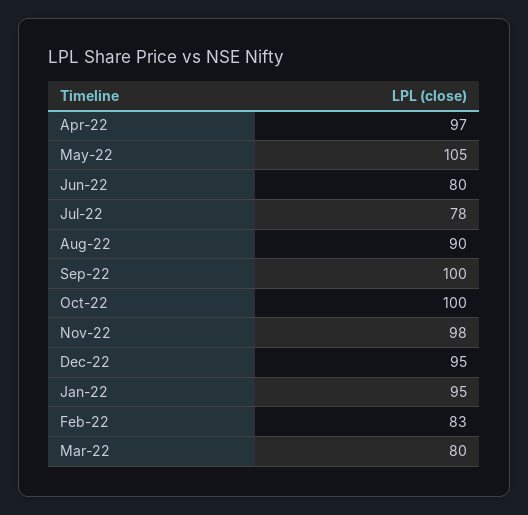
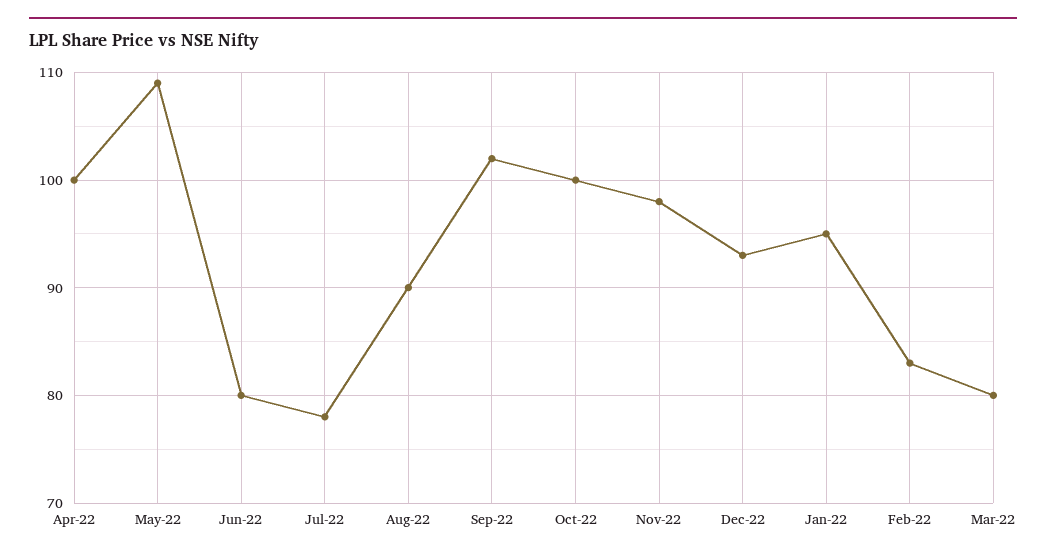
  {
-   "Apr-22": 97,
+   "Apr-22": 100,
-   "May-22": 105,
+   "May-22": 109,
    "Jun-22": 80,
    "Jul-22": 78,
    "Aug-22": 90,
-   "Sep-22": 100,
+   "Sep-22": 102,
    "Oct-22": 100,
    "Nov-22": 98,
-   "Dec-22": 95,
+   "Dec-22": 93,
    "Jan-22": 95,
    "Feb-22": 83,
    "Mar-22": 80
  }

